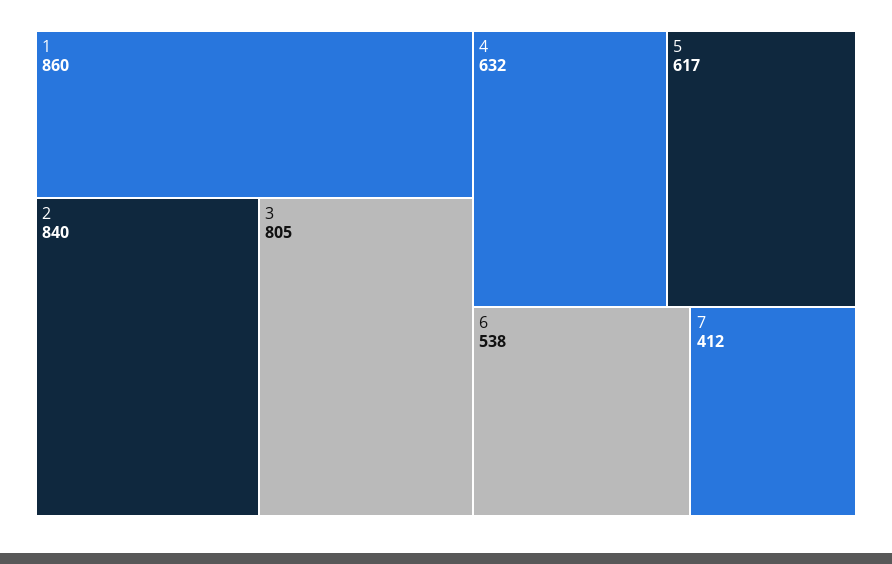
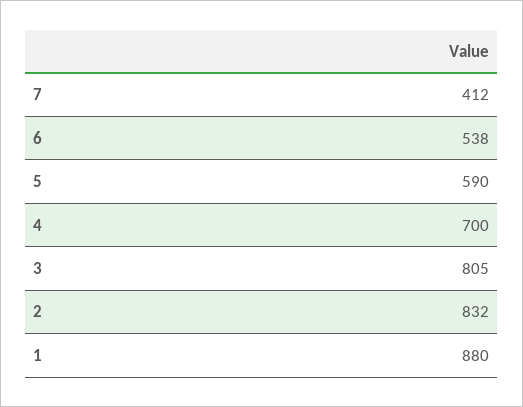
  {
-   "1": 860,
+   "1": 880,
-   "2": 840,
+   "2": 832,
    "3": 805,
-   "4": 632,
+   "4": 700,
-   "5": 617,
+   "5": 590,
    "6": 538,
    "7": 412
  }

